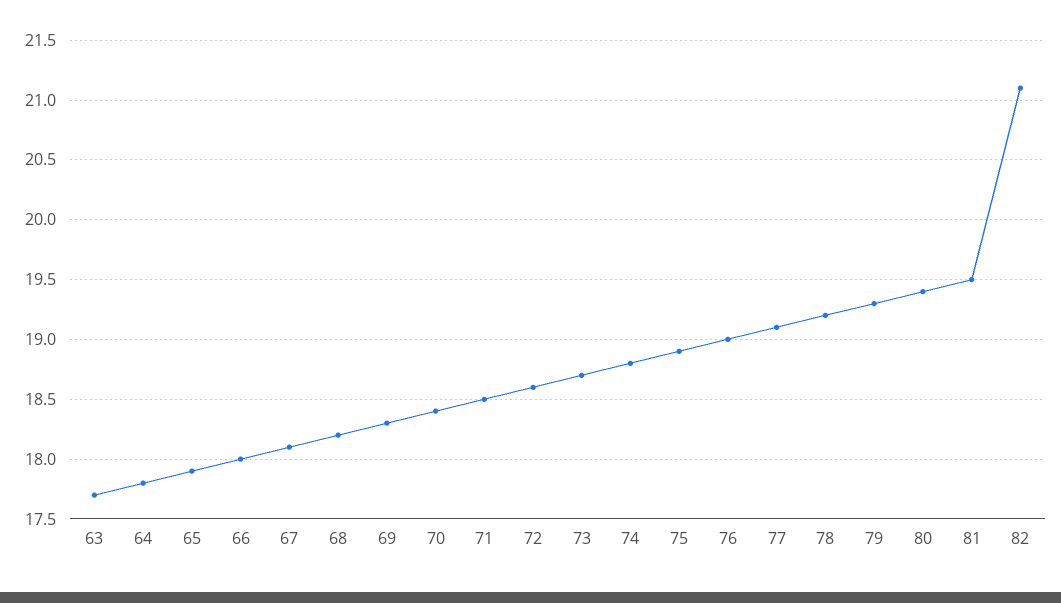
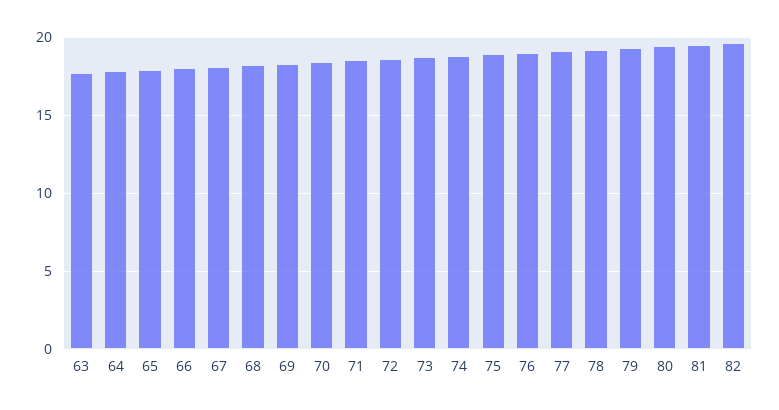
  {
    "63": 17.7,
    "64": 17.8,
    "65": 17.9,
    "66": 18,
    "67": 18.1,
    "68": 18.2,
    "69": 18.3,
    "70": 18.4,
    "71": 18.5,
    "72": 18.6,
    "73": 18.7,
    "74": 18.8,
    "75": 18.9,
    "76": 19,
    "77": 19.1,
    "78": 19.2,
    "79": 19.3,
    "80": 19.4,
    "81": 19.5,
-   "82": 21.1
+   "82": 19.5
  }

